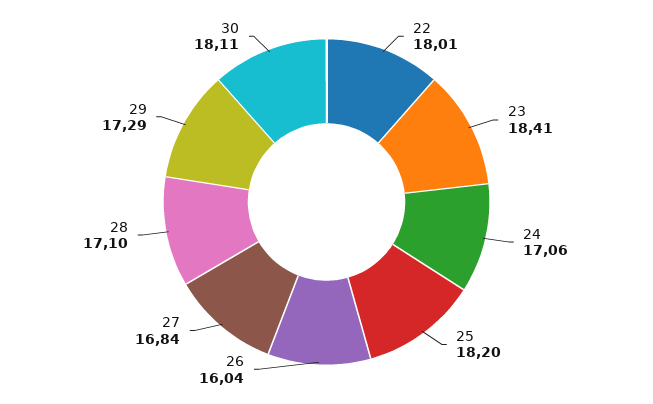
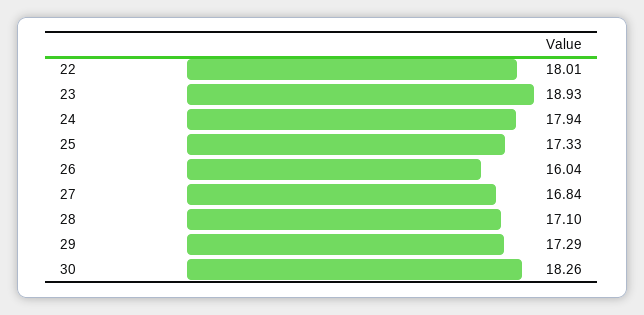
  {
    "22": 18.01,
-   "23": 18.41,
+   "23": 18.93,
-   "24": 17.06,
+   "24": 17.94,
-   "25": 18.2,
+   "25": 17.33,
    "26": 16.04,
    "27": 16.84,
    "28": 17.1,
    "29": 17.29,
-   "30": 18.11
+   "30": 18.26
  }

